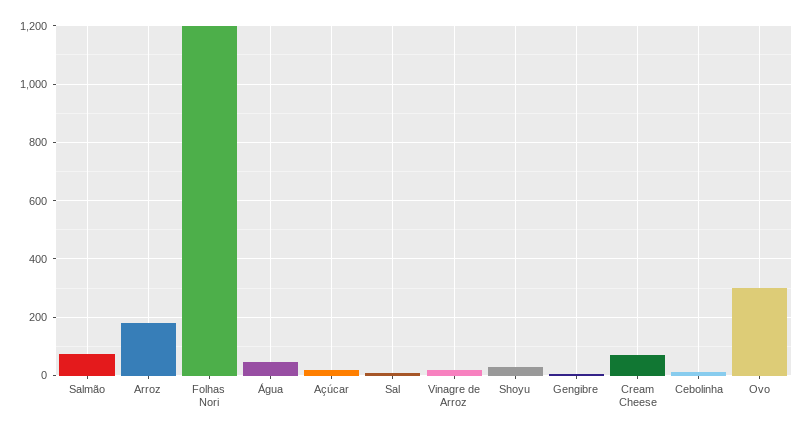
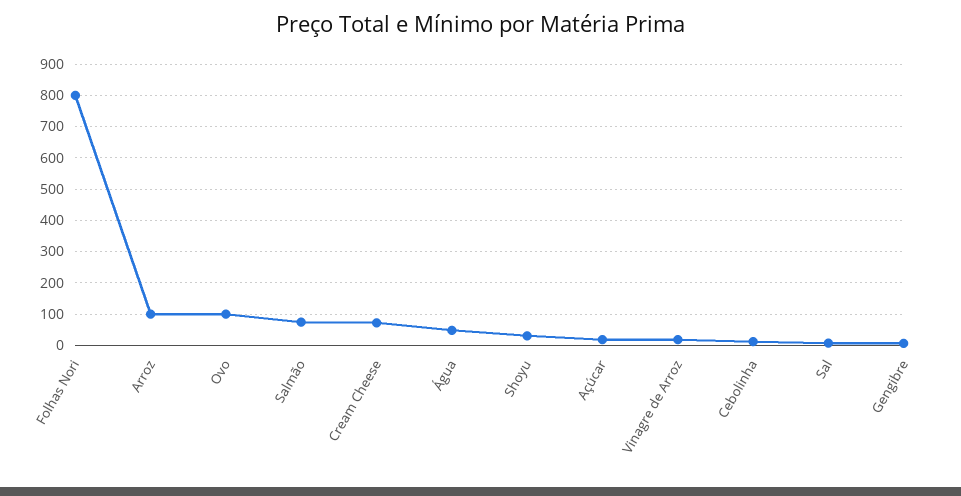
  {
    "Salmão": 80,
-   "Arroz": 175,
+   "Arroz": 100,
-   "Folhas Nori": 1200,
+   "Folhas Nori": 800,
    "Água": 40,
    "Açúcar": 20,
    "Sal": 0,
    "Vinagre de Arroz": 20,
    "Shoyu": 40,
    "Gengibre": 0,
    "Cream Cheese": 80,
    "Cebolinha": 20,
-   "Ovo": 300
+   "Ovo": 100
  }

